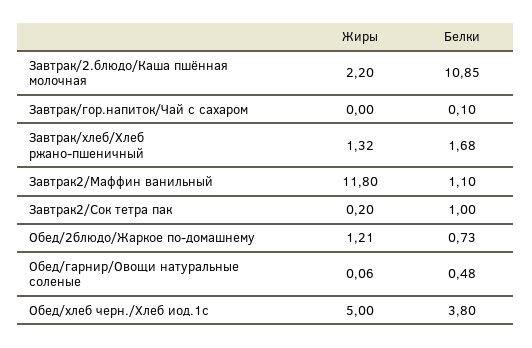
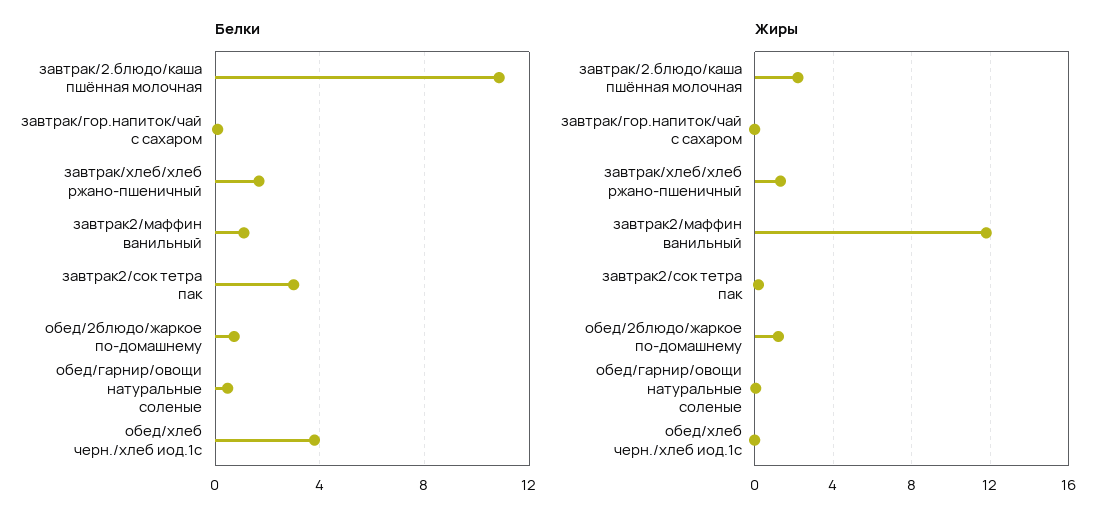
  {
    "Жиры": {
      "Завтрак/2.блюдо/Каша пшённая молочная": 2.2,
      "Завтрак/гор.напиток/Чай с сахаром": 0,
      "Завтрак/хлеб/Хлеб ржано-пшеничный": 1.32,
      "Завтрак2/Маффин ванильный": 11.8,
      "Завтрак2/Сок тетра пак": 0.2,
      "Обед/2блюдо/Жаркое по-домашнему": 1.21,
      "Обед/гарнир/Овощи натуральные соленые": 0.06,
-     "Обед/хлеб черн./Хлеб иод.1с": 5
+     "Обед/хлеб черн./Хлеб иод.1с": 0
    },
    "Белки": {
      "Завтрак/2.блюдо/Каша пшённая молочная": 10.85,
      "Завтрак/гор.напиток/Чай с сахаром": 0.1,
      "Завтрак/хлеб/Хлеб ржано-пшеничный": 1.68,
      "Завтрак2/Маффин ванильный": 1.1,
-     "Завтрак2/Сок тетра пак": 1,
+     "Завтрак2/Сок тетра пак": 3,
      "Обед/2блюдо/Жаркое по-домашнему": 0.73,
      "Обед/гарнир/Овощи натуральные соленые": 0.48,
      "Обед/хлеб черн./Хлеб иод.1с": 3.8
    }
  }

